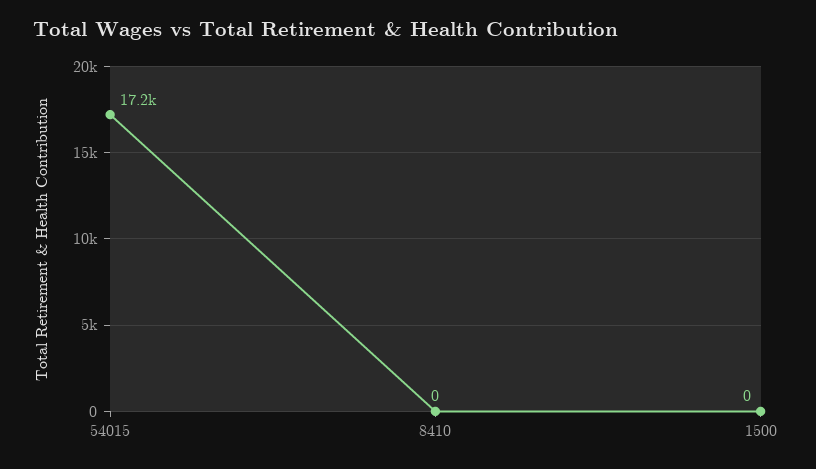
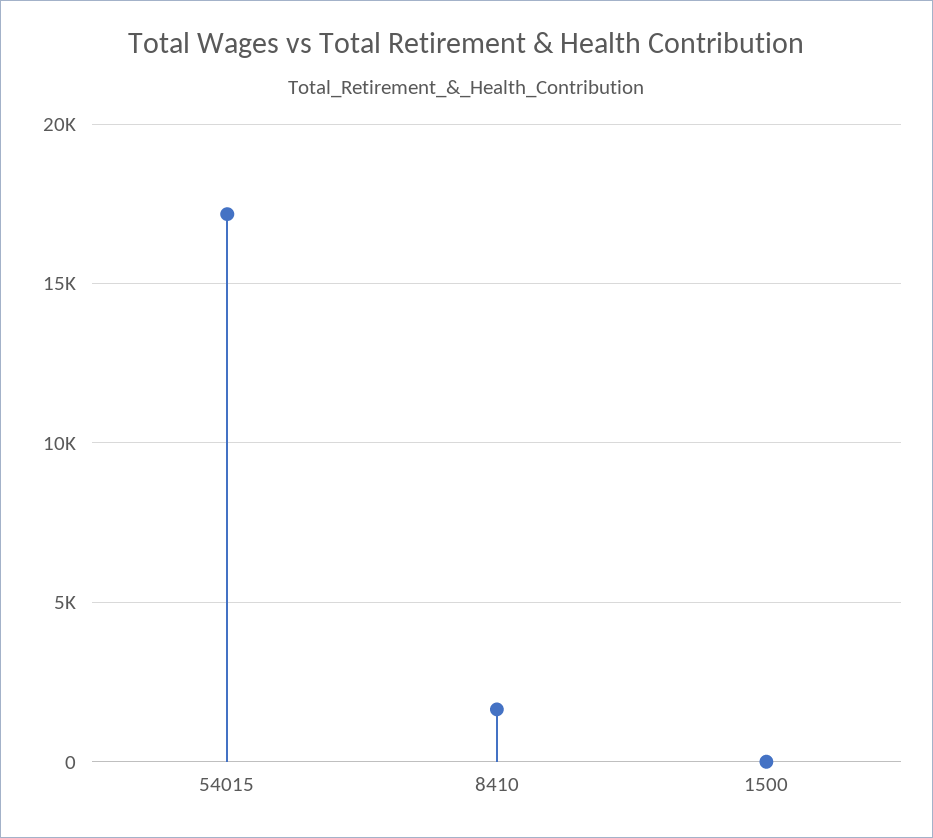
  {
    "54015": 17200,
-   "8410": 0,
+   "8410": 1500,
    "1500": 0
  }

